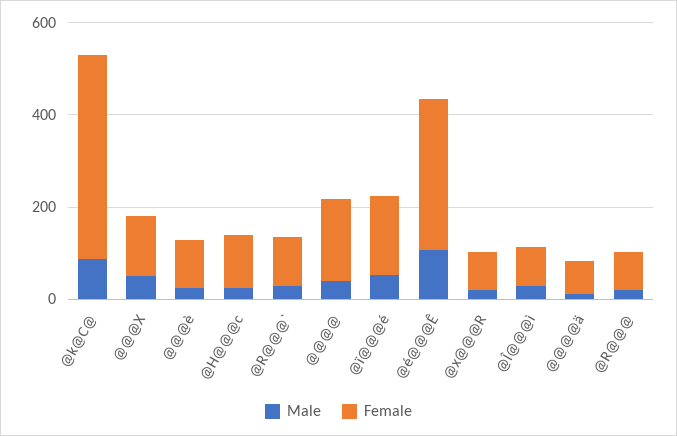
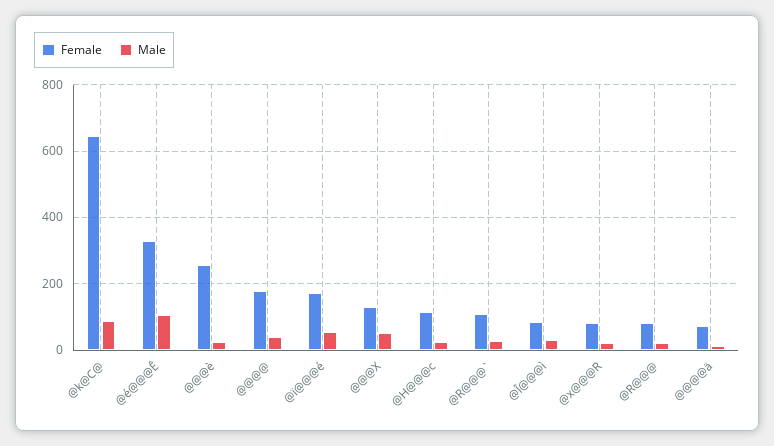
  {
    "Male": {
      "@k@C@": 80,
      "@@@X": 60,
      "@@@è": 20,
      "@H@@@c": 20,
      "@R@@@`": 20,
      "@@@@": 40,
      "@ï@@@é": 60,
      "@é@@@Ê": 100,
      "@x@@@R": 20,
      "@Î@@@ì": 20,
      "@@@@ä": 20,
      "@R@@@": 20
    },
    "Female": {
-     "@k@C@": 450,
+     "@k@C@": 640,
      "@@@X": 120,
-     "@@@è": 100,
+     "@@@è": 260,
      "@H@@@c": 120,
      "@R@@@`": 100,
      "@@@@": 180,
      "@ï@@@é": 180,
      "@é@@@Ê": 320,
      "@x@@@R": 80,
      "@Î@@@ì": 80,
      "@@@@ä": 80,
      "@R@@@": 80
    }
  }

